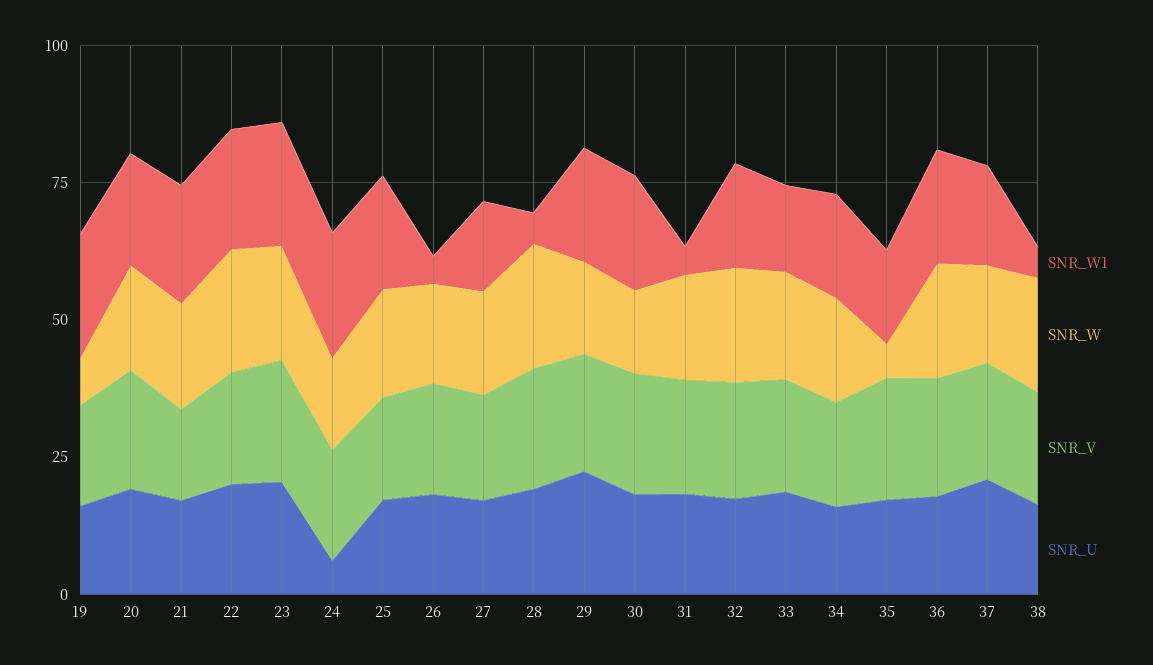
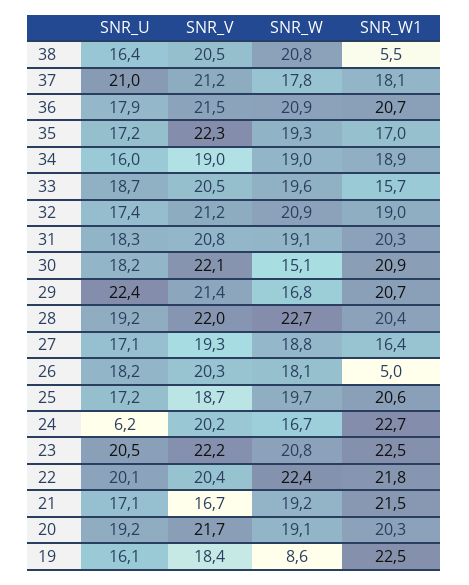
  {
    "SNR_W1": {
      "19": 22.5,
      "20": 20.3,
      "21": 21.5,
      "22": 21.8,
      "23": 22.5,
      "24": 22.7,
      "25": 20.6,
      "26": 5,
      "27": 16.4,
-     "28": 5,
+     "28": 20.4,
      "29": 20.7,
      "30": 20.9,
-     "31": 5,
+     "31": 20.3,
      "32": 19,
      "33": 15.7,
      "34": 18.9,
      "35": 17,
      "36": 20.7,
      "37": 18.1,
      "38": 5.5
    },
    "SNR_W": {
      "19": 8.6,
      "20": 19.1,
      "21": 19.2,
      "22": 22.4,
      "23": 20.8,
      "24": 16.7,
      "25": 19.7,
      "26": 18.1,
      "27": 18.8,
      "28": 22.7,
      "29": 16.8,
      "30": 15.1,
      "31": 19.1,
      "32": 20.9,
      "33": 19.6,
      "34": 19,
-     "35": 5,
+     "35": 19.3,
      "36": 20.9,
      "37": 17.8,
      "38": 20.8
    },
    "SNR_V": {
      "19": 18.4,
      "20": 21.7,
      "21": 16.7,
      "22": 20.4,
      "23": 22.2,
      "24": 20.2,
      "25": 18.7,
      "26": 20.3,
      "27": 19.3,
      "28": 22,
      "29": 21.4,
      "30": 22.1,
      "31": 20.8,
      "32": 21.2,
      "33": 20.5,
      "34": 19,
      "35": 22.3,
      "36": 21.5,
      "37": 21.2,
      "38": 20.5
    },
    "SNR_U": {
      "19": 16.1,
      "20": 19.2,
      "21": 17.1,
      "22": 20.1,
      "23": 20.5,
      "24": 6.2,
      "25": 17.2,
      "26": 18.2,
      "27": 17.1,
      "28": 19.2,
      "29": 22.4,
      "30": 18.2,
      "31": 18.3,
      "32": 17.4,
      "33": 18.7,
      "34": 16,
      "35": 17.2,
      "36": 17.9,
      "37": 21,
      "38": 16.4
    }
  }

